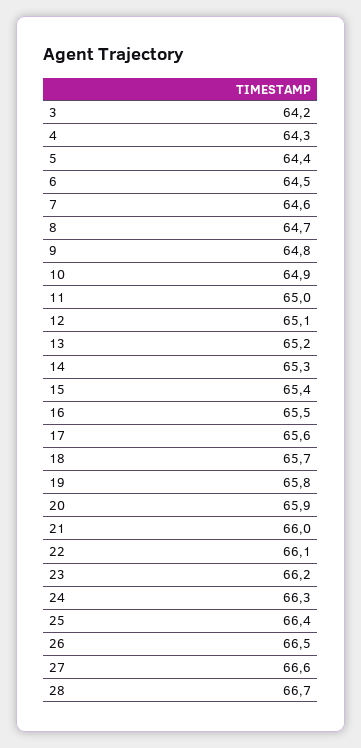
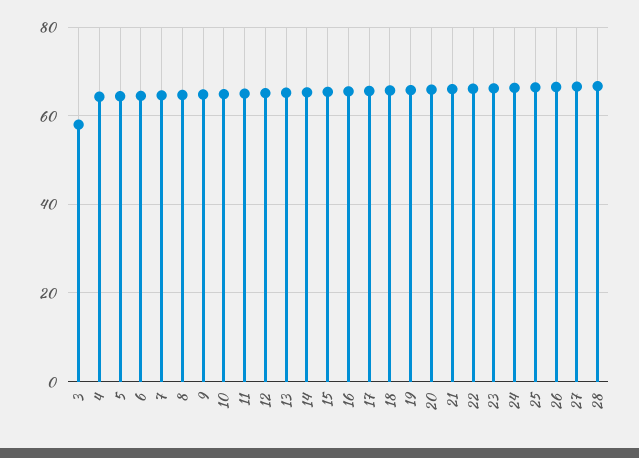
  {
-   "3": 64.2,
+   "3": 58,
    "4": 64.3,
    "5": 64.4,
    "6": 64.5,
    "7": 64.6,
    "8": 64.7,
    "9": 64.8,
    "10": 64.9,
    "11": 65,
    "12": 65.1,
    "13": 65.2,
    "14": 65.3,
    "15": 65.4,
    "16": 65.5,
    "17": 65.6,
    "18": 65.7,
    "19": 65.8,
    "20": 65.9,
    "21": 66,
    "22": 66.1,
    "23": 66.2,
    "24": 66.3,
    "25": 66.4,
    "26": 66.5,
    "27": 66.6,
    "28": 66.7
  }

